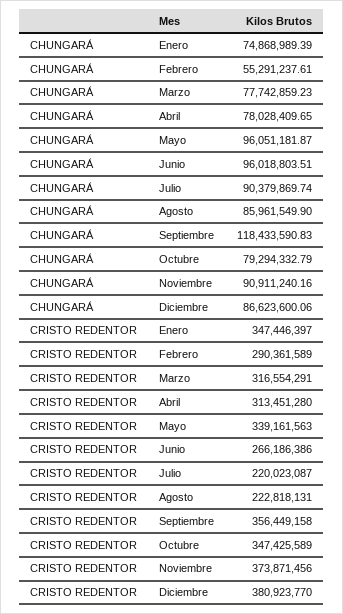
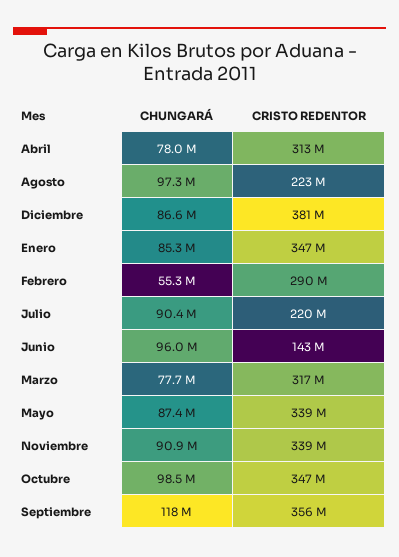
  {
    "CHUNGARÁ": {
-     "Enero": 74868989.39,
+     "Enero": 85300000,
      "Febrero": 55291237.61,
      "Marzo": 77742859.23,
      "Abril": 78028409.65,
-     "Mayo": 96051181.87,
+     "Mayo": 87400000,
      "Junio": 96018803.51,
      "Julio": 90379869.74,
-     "Agosto": 85961549.9,
+     "Agosto": 97300000,
      "Septiembre": 118433590.83,
-     "Octubre": 79294332.79,
+     "Octubre": 98500000,
      "Noviembre": 90911240.16,
      "Diciembre": 86623600.06
    },
    "CRISTO REDENTOR": {
      "Enero": 347446397,
      "Febrero": 290361589,
      "Marzo": 316554291,
      "Abril": 313451280,
      "Mayo": 339161563,
-     "Junio": 266186386,
+     "Junio": 143000000,
      "Julio": 220023087,
      "Agosto": 222818131,
      "Septiembre": 356449158,
      "Octubre": 347425589,
-     "Noviembre": 373871456,
+     "Noviembre": 339000000,
      "Diciembre": 380923770
    }
  }

